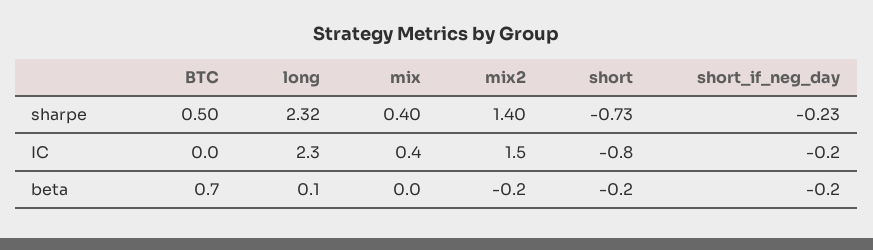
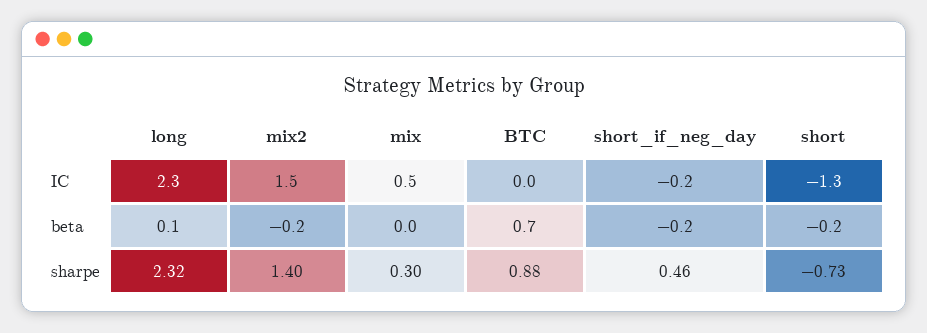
  {
    "BTC": {
-     "sharpe": 0.5,
+     "sharpe": 0.88,
      "IC": 0,
      "beta": 0.7
    },
    "long": {
      "sharpe": 2.32,
      "IC": 2.3,
      "beta": 0.1
    },
    "mix": {
-     "sharpe": 0.4,
+     "sharpe": 0.3,
-     "IC": 0.4,
+     "IC": 0.5,
      "beta": 0
    },
    "mix2": {
      "sharpe": 1.4,
      "IC": 1.5,
      "beta": -0.2
    },
    "short": {
      "sharpe": -0.73,
-     "IC": -0.8,
+     "IC": -1.3,
      "beta": -0.2
    },
    "short_if_neg_day": {
-     "sharpe": -0.23,
+     "sharpe": 0.46,
      "IC": -0.2,
      "beta": -0.2
    }
  }

